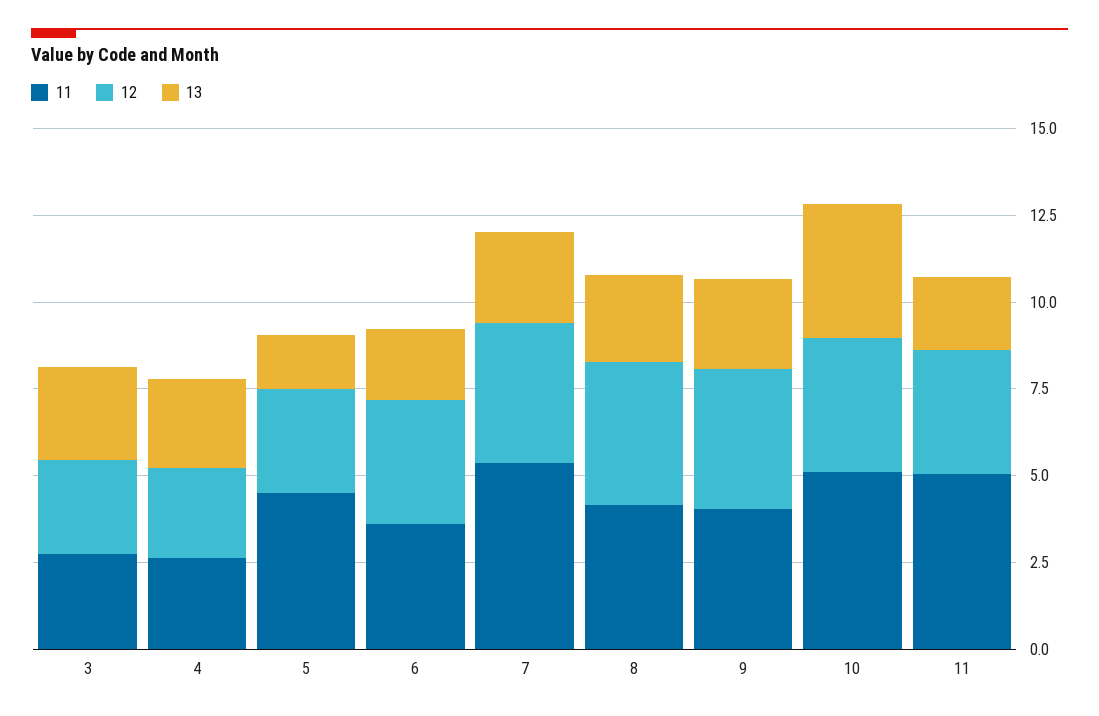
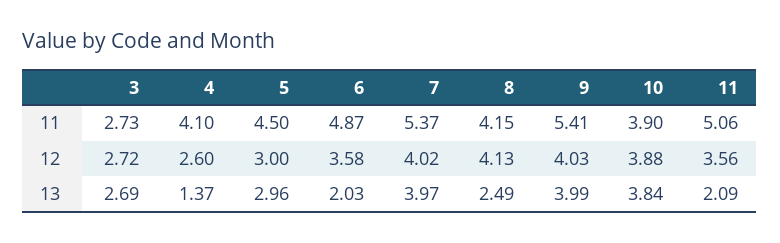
  {
    "11": {
      "3": 2.73,
-     "4": 2.5,
+     "4": 4.1,
      "5": 4.5,
-     "6": 3.5,
+     "6": 4.87,
      "7": 5.37,
      "8": 4.15,
-     "9": 4,
+     "9": 5.41,
-     "10": 5,
+     "10": 3.9,
      "11": 5.06
    },
    "12": {
      "3": 2.72,
      "4": 2.6,
      "5": 3,
      "6": 3.58,
      "7": 4.02,
      "8": 4.13,
      "9": 4.03,
      "10": 3.88,
      "11": 3.56
    },
    "13": {
      "3": 2.69,
-     "4": 2.5,
+     "4": 1.37,
-     "5": 1.5,
+     "5": 2.96,
      "6": 2.03,
-     "7": 2.5,
+     "7": 3.97,
      "8": 2.49,
-     "9": 2.5,
+     "9": 3.99,
      "10": 3.84,
      "11": 2.09
    }
  }

